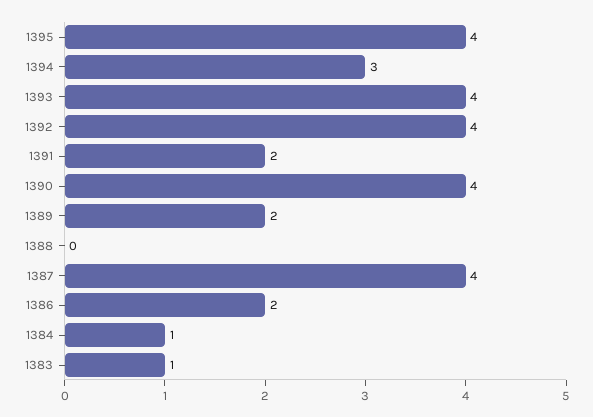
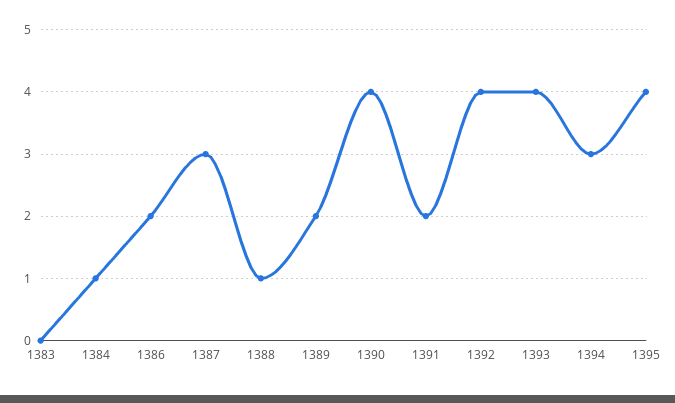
  {
    "1395": 4,
    "1394": 3,
    "1393": 4,
    "1392": 4,
    "1391": 2,
    "1390": 4,
    "1389": 2,
-   "1388": 0,
+   "1388": 1,
-   "1387": 4,
+   "1387": 3,
    "1386": 2,
    "1384": 1,
-   "1383": 1
+   "1383": 0
  }

